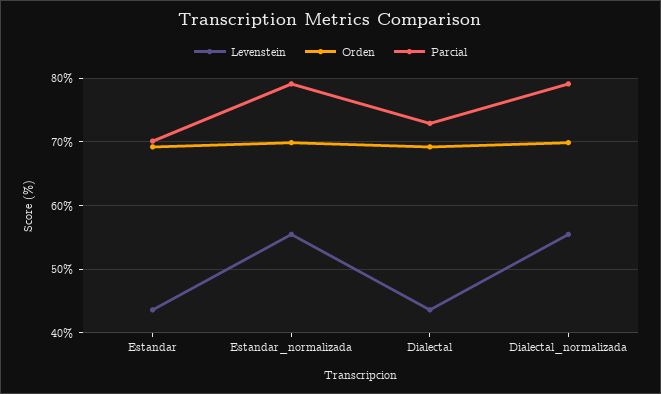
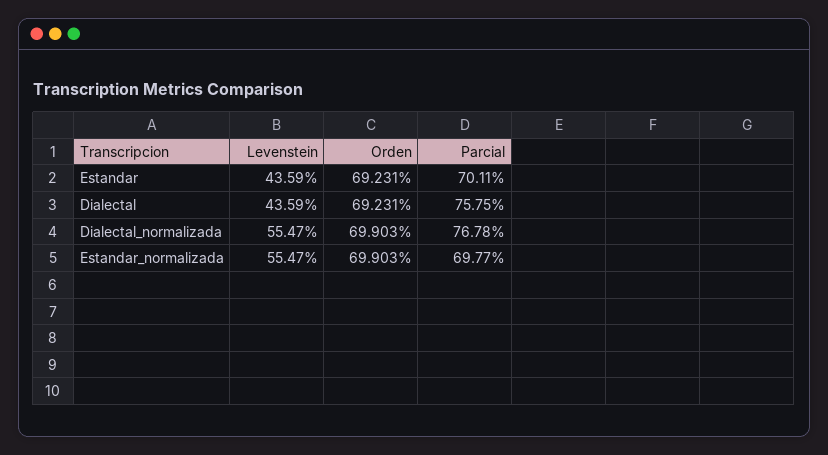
  {
    "Levenstein": {
      "Estandar": 43.59,
      "Estandar_normalizada": 55.47,
      "Dialectal": 43.59,
      "Dialectal_normalizada": 55.47
    },
    "Orden": {
      "Estandar": 69.231,
      "Estandar_normalizada": 69.903,
      "Dialectal": 69.231,
      "Dialectal_normalizada": 69.903
    },
    "Parcial": {
      "Estandar": 70.11,
-     "Estandar_normalizada": 79,
+     "Estandar_normalizada": 69.77,
-     "Dialectal": 73,
+     "Dialectal": 75.75,
-     "Dialectal_normalizada": 79
+     "Dialectal_normalizada": 76.78
    }
  }

